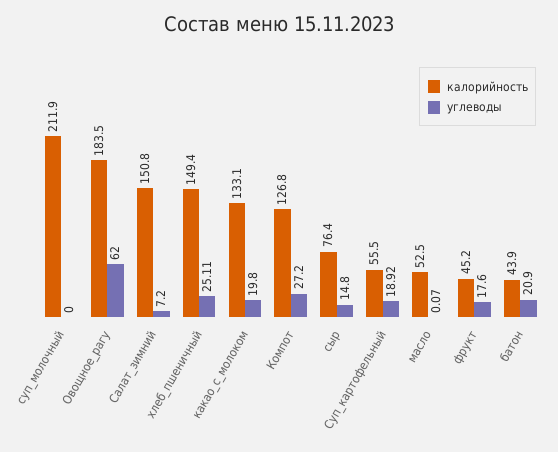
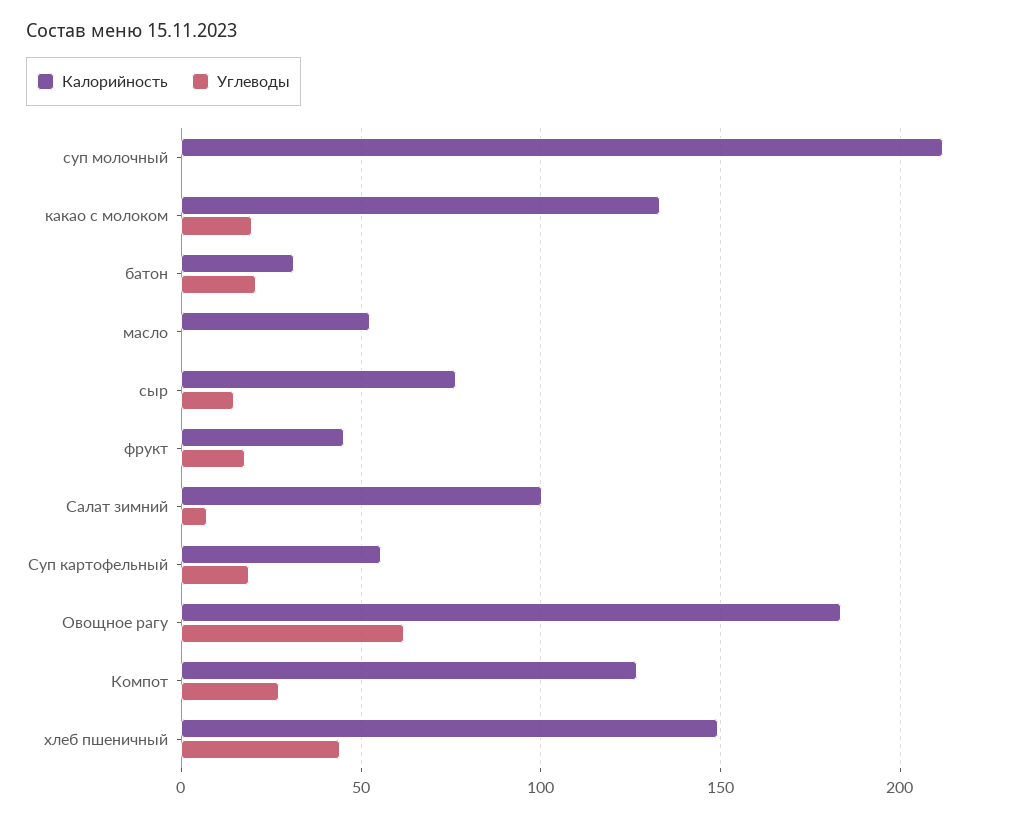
  {
    "калорийность": {
      "суп_молочный": 211.9,
      "Овощное_рагу": 183.5,
-     "Салат_зимний": 150.8,
+     "Салат_зимний": 100,
      "хлеб_пшеничный": 149.4,
      "какао_с_молоком": 133.1,
      "Компот": 126.8,
      "сыр": 76.4,
      "Суп_картофельный": 55.5,
      "масло": 52.5,
      "фрукт": 45.2,
-     "батон": 43.9
+     "батон": 30
    },
    "углеводы": {
      "суп_молочный": 0,
      "Овощное_рагу": 62,
      "Салат_зимний": 7.2,
-     "хлеб_пшеничный": 25.11,
+     "хлеб_пшеничный": 45,
      "какао_с_молоком": 19.8,
      "Компот": 27.2,
      "сыр": 14.8,
      "Суп_картофельный": 18.92,
      "масло": 0.07,
      "фрукт": 17.6,
      "батон": 20.9
    }
  }

